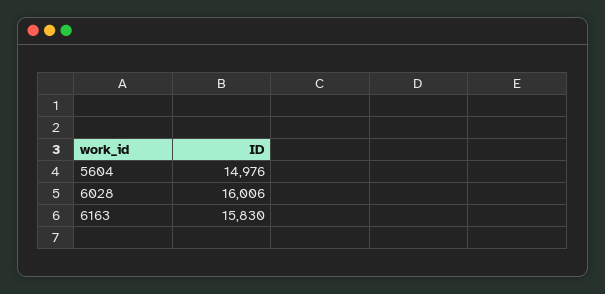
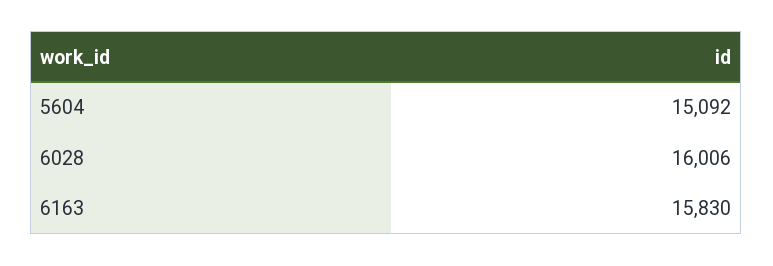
  {
-   "5604": 14976,
+   "5604": 15092,
    "6028": 16006,
    "6163": 15830
  }

